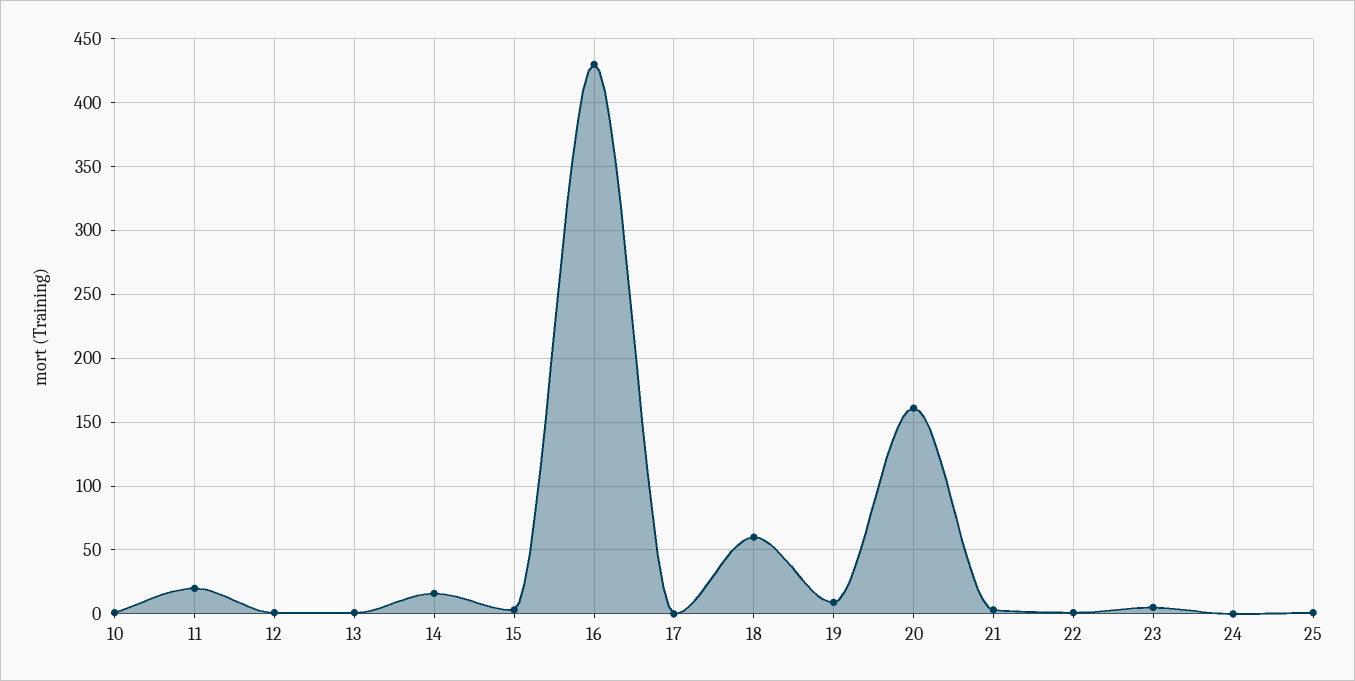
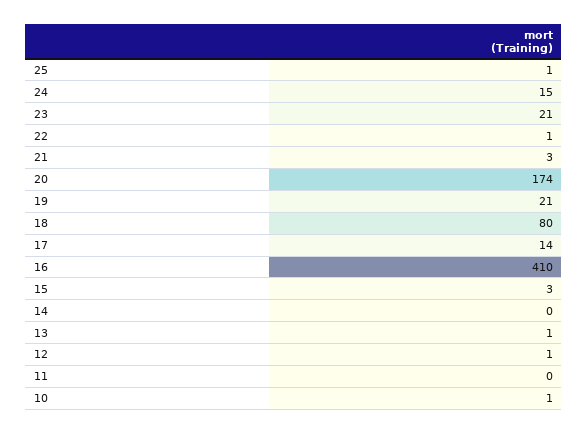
  {
    "10": 1,
-   "11": 20,
+   "11": 0,
    "12": 1,
    "13": 1,
-   "14": 15,
+   "14": 0,
    "15": 3,
-   "16": 430,
+   "16": 410,
-   "17": 0,
+   "17": 14,
-   "18": 60,
+   "18": 80,
-   "19": 10,
+   "19": 21,
-   "20": 160,
+   "20": 174,
    "21": 3,
    "22": 1,
-   "23": 5,
+   "23": 21,
-   "24": 0,
+   "24": 15,
    "25": 1
  }

